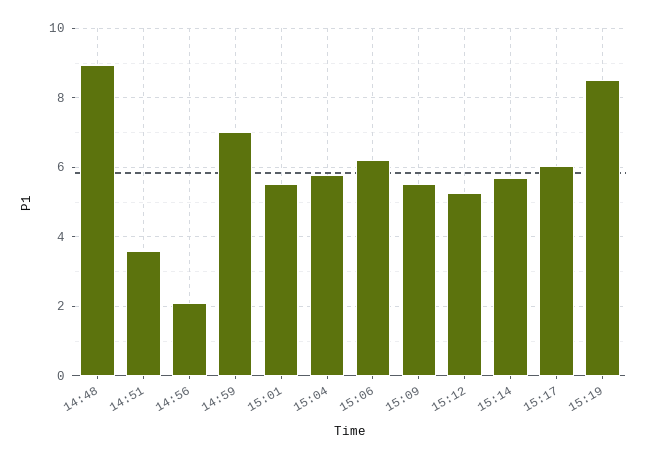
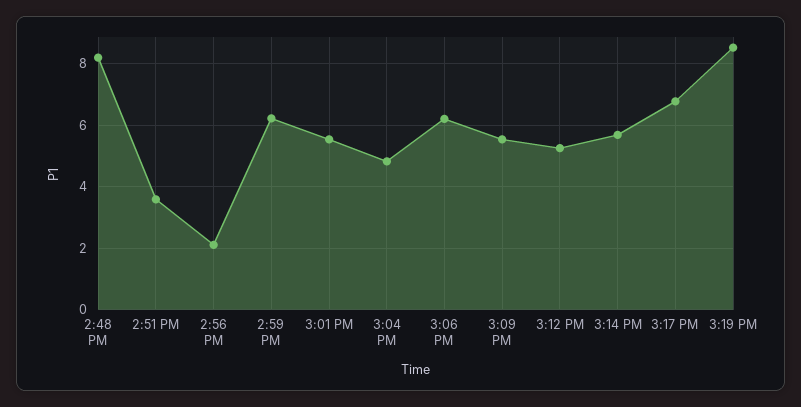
  {
-   "14:48": 9,
+   "14:48": 8.2,
    "14:51": 3.6,
    "14:56": 2.2,
-   "14:59": 7,
+   "14:59": 6.2,
    "15:01": 5.6,
-   "15:04": 5.8,
+   "15:04": 4.8,
    "15:06": 6.2,
    "15:09": 5.6,
    "15:12": 5.2,
    "15:14": 5.6,
-   "15:17": 6,
+   "15:17": 6.8,
    "15:19": 8.6
  }

